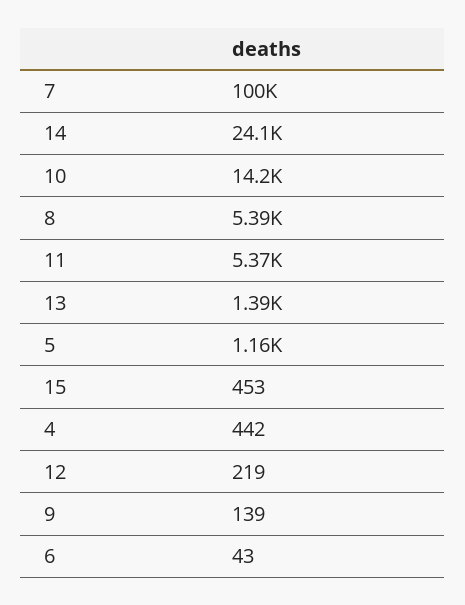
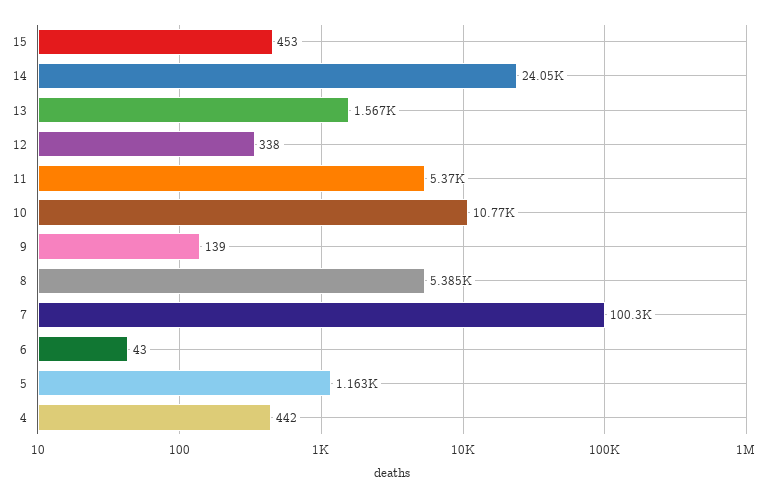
  {
    "7": 100300,
    "14": 24050,
-   "10": 14200,
+   "10": 10770,
    "8": 5385,
    "11": 5370,
-   "13": 1390,
+   "13": 1567,
    "5": 1163,
    "15": 453,
    "4": 442,
-   "12": 219,
+   "12": 338,
    "9": 139,
    "6": 43
  }

